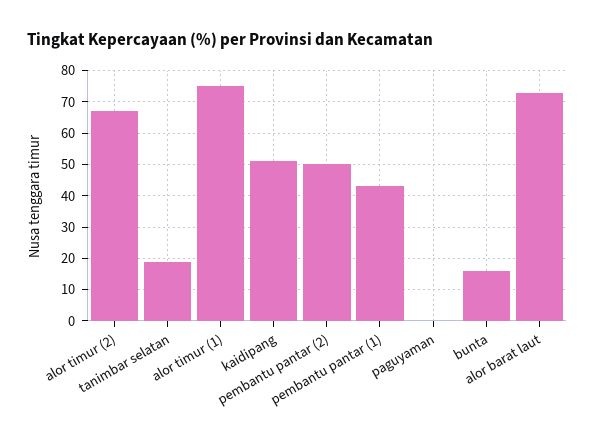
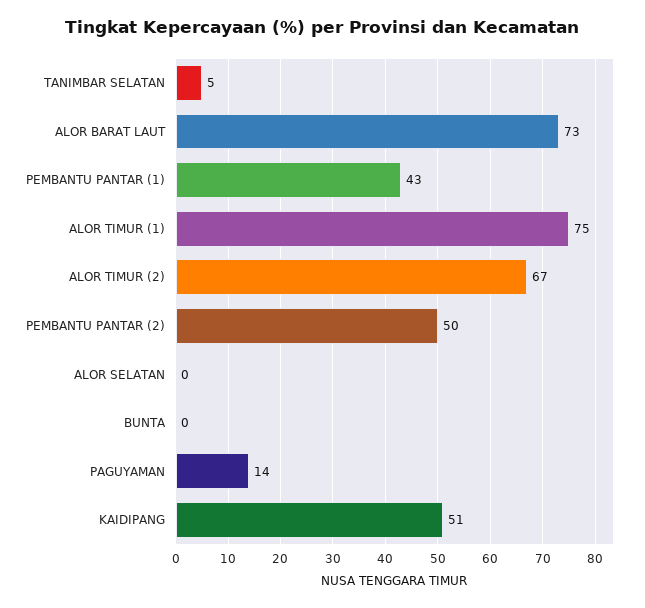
  {
    "alor timur (2)": 67,
-   "tanimbar selatan": 20,
+   "tanimbar selatan": 5,
    "alor timur (1)": 75,
    "kaidipang": 51,
    "pembantu pantar (2)": 50,
    "pembantu pantar (1)": 43,
-   "paguyaman": 0,
+   "paguyaman": 14,
-   "bunta": 15,
+   "bunta": 0,
-   "alor barat laut": 73
+   "alor barat laut": 73,
+   "ALOR SELATAN": 0
  }

